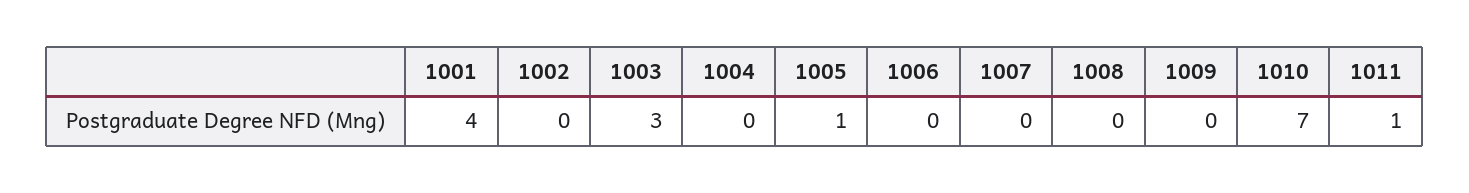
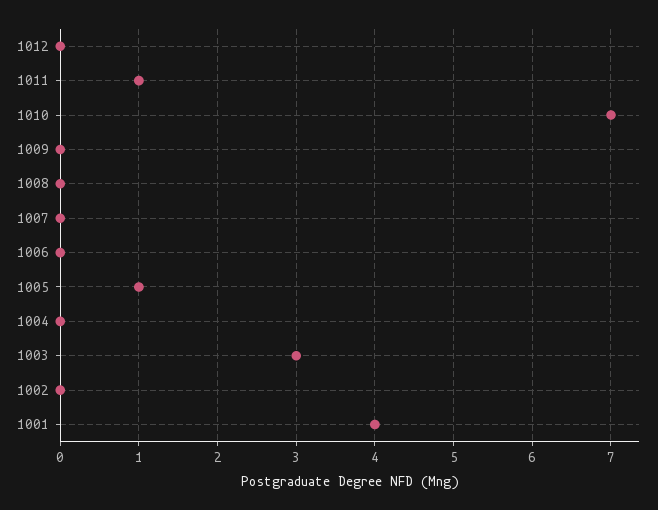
  {
    "1001": 4,
    "1002": 0,
    "1003": 3,
    "1004": 0,
    "1005": 1,
    "1006": 0,
    "1007": 0,
    "1008": 0,
    "1009": 0,
    "1010": 7,
-   "1011": 1
+   "1011": 1,
+   "1012": 0
  }

